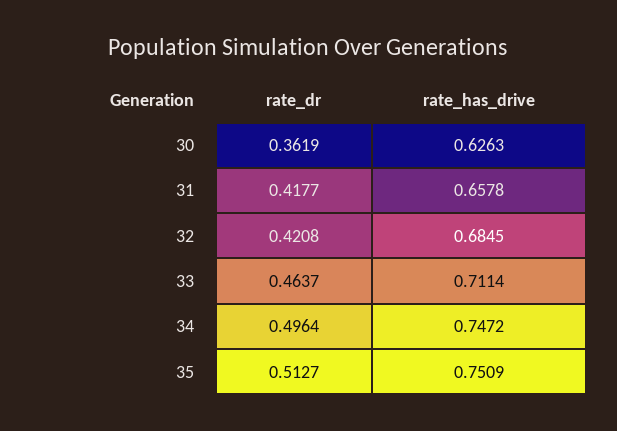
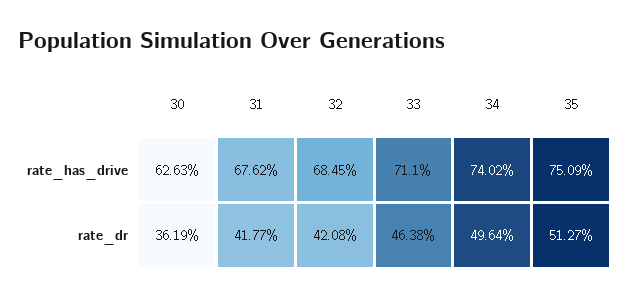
  {
    "rate_dr": {
      "30": 0.3619,
      "31": 0.4177,
      "32": 0.4208,
-     "33": 0.4637,
+     "33": 0.4638,
      "34": 0.4964,
      "35": 0.5127
    },
    "rate_has_drive": {
      "30": 0.6263,
-     "31": 0.6578,
+     "31": 0.6762,
      "32": 0.6845,
-     "33": 0.7114,
+     "33": 0.711,
-     "34": 0.7472,
+     "34": 0.7402,
      "35": 0.7509
    }
  }

